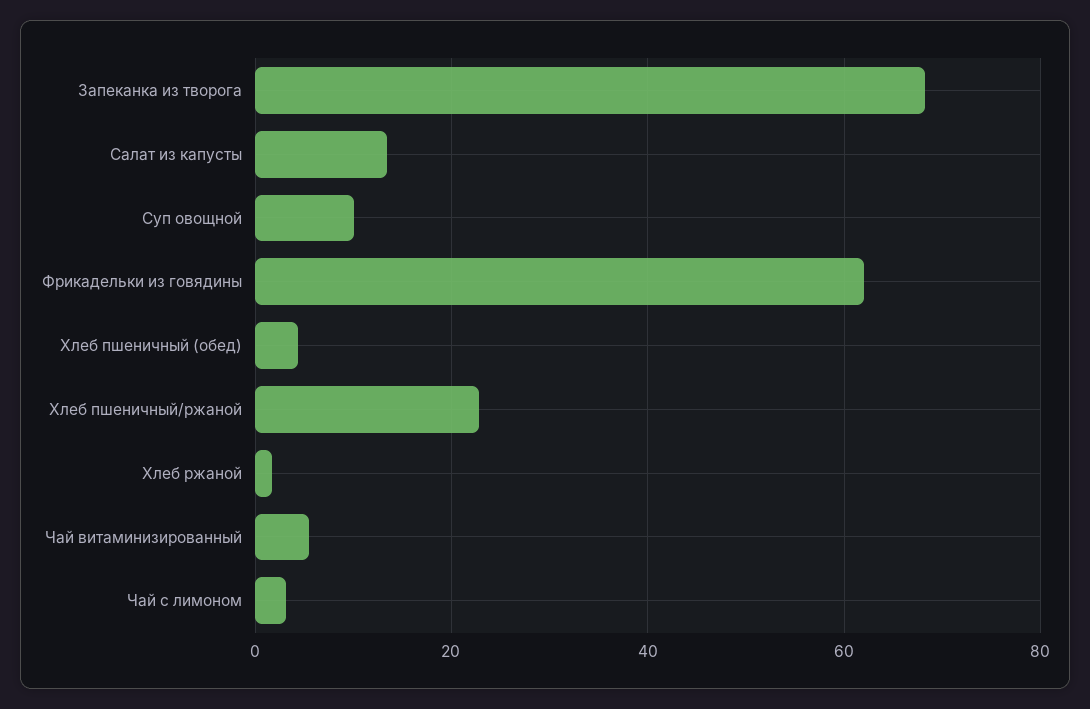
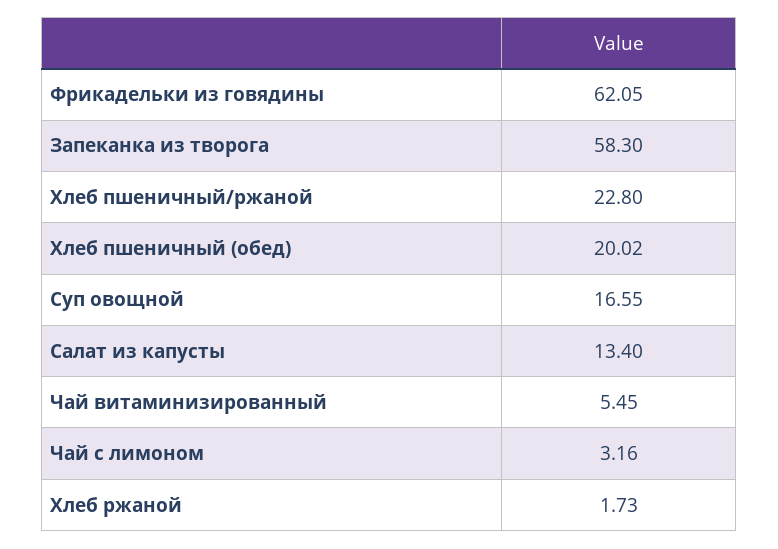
  {
-   "Запеканка из творога": 68,
+   "Запеканка из творога": 58.3,
    "Салат из капусты": 13.4,
-   "Суп овощной": 10,
+   "Суп овощной": 16.55,
    "Фрикадельки из говядины": 62.05,
-   "Хлеб пшеничный (обед)": 4,
+   "Хлеб пшеничный (обед)": 20.02,
    "Хлеб пшеничный/ржаной": 22.8,
    "Хлеб ржаной": 1.73,
    "Чай витаминизированный": 5.45,
    "Чай с лимоном": 3.16
  }

